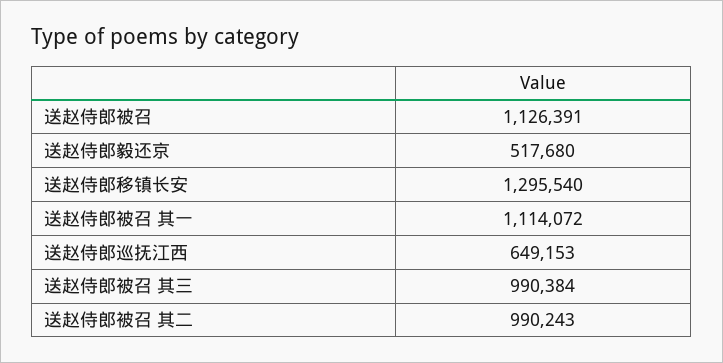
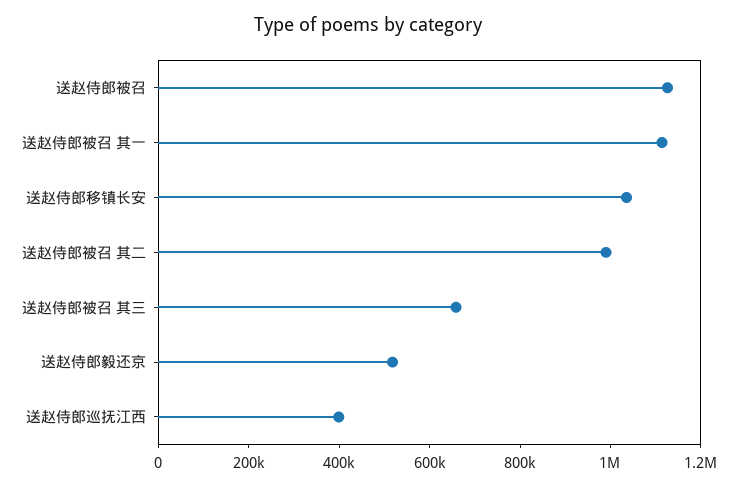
  {
    "送赵侍郎被召": 1126391,
    "送赵侍郎毅还京": 517680,
-   "送赵侍郎移镇长安": 1295540,
+   "送赵侍郎移镇长安": 1050000,
    "送赵侍郎被召 其一": 1114072,
-   "送赵侍郎巡抚江西": 649153,
+   "送赵侍郎巡抚江西": 400000,
-   "送赵侍郎被召 其三": 990384,
+   "送赵侍郎被召 其三": 650000,
    "送赵侍郎被召 其二": 990243
  }

